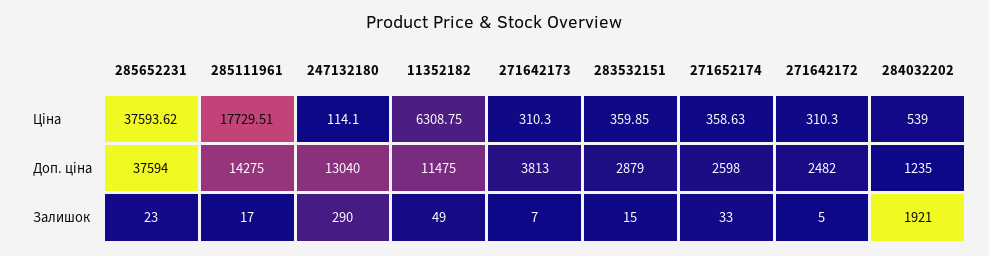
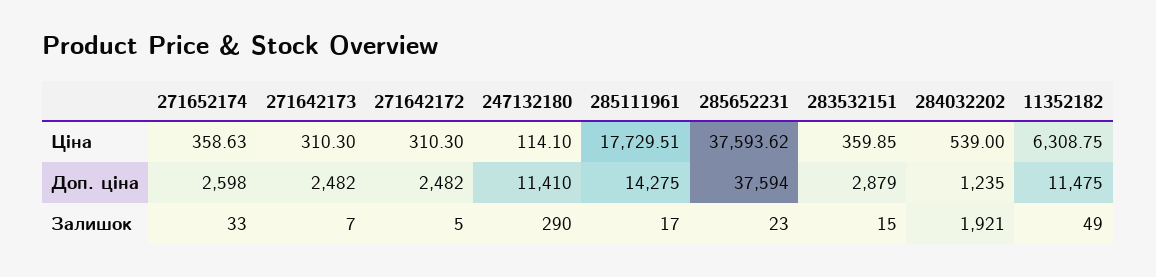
  {
    "285652231": {
      "Ціна": 37593.62,
      "Доп. ціна": 37594,
      "Залишок": 23
    },
    "285111961": {
      "Ціна": 17729.51,
      "Доп. ціна": 14275,
      "Залишок": 17
    },
    "247132180": {
      "Ціна": 114.1,
-     "Доп. ціна": 13040,
+     "Доп. ціна": 11410,
      "Залишок": 290
    },
    "11352182": {
      "Ціна": 6308.75,
      "Доп. ціна": 11475,
      "Залишок": 49
    },
    "271642173": {
      "Ціна": 310.3,
-     "Доп. ціна": 3813,
+     "Доп. ціна": 2482,
      "Залишок": 7
    },
    "283532151": {
      "Ціна": 359.85,
      "Доп. ціна": 2879,
      "Залишок": 15
    },
    "271652174": {
      "Ціна": 358.63,
      "Доп. ціна": 2598,
      "Залишок": 33
    },
    "271642172": {
      "Ціна": 310.3,
      "Доп. ціна": 2482,
      "Залишок": 5
    },
    "284032202": {
      "Ціна": 539,
      "Доп. ціна": 1235,
      "Залишок": 1921
    }
  }

